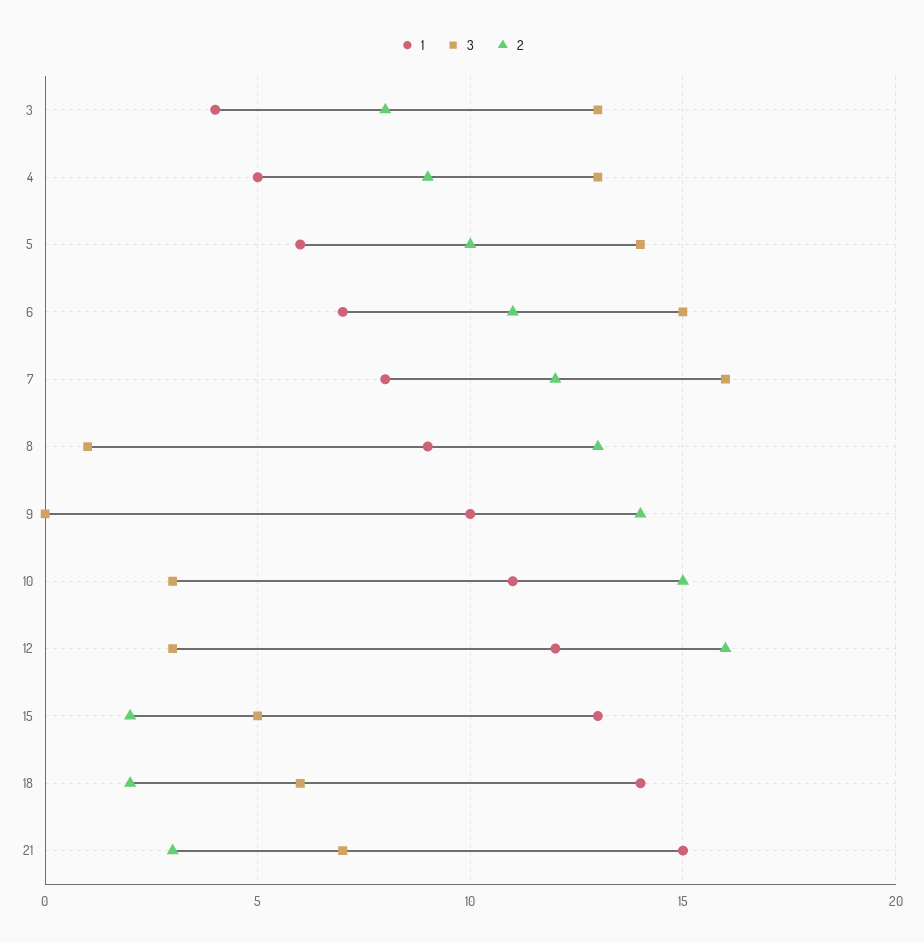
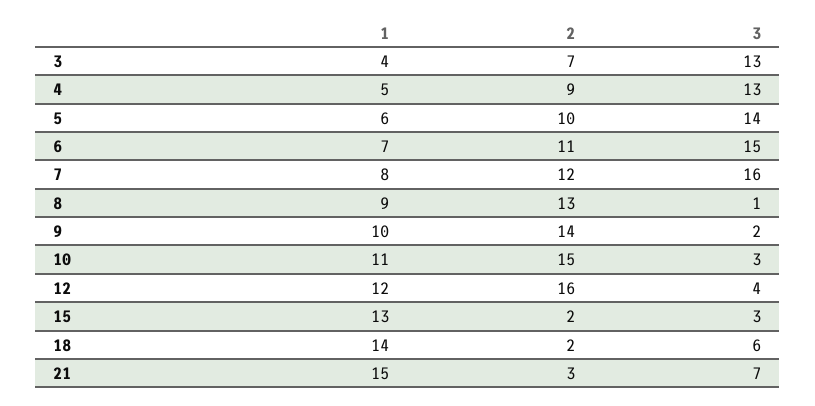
  {
    "1": {
      "3": 4,
      "4": 5,
      "5": 6,
      "6": 7,
      "7": 8,
      "8": 9,
      "9": 10,
      "10": 11,
      "12": 12,
      "15": 13,
      "18": 14,
      "21": 15
    },
    "3": {
      "3": 13,
      "4": 13,
      "5": 14,
      "6": 15,
      "7": 16,
      "8": 1,
-     "9": 0,
+     "9": 2,
      "10": 3,
-     "12": 3,
+     "12": 4,
-     "15": 5,
+     "15": 3,
      "18": 6,
      "21": 7
    },
    "2": {
-     "3": 8,
+     "3": 7,
      "4": 9,
      "5": 10,
      "6": 11,
      "7": 12,
      "8": 13,
      "9": 14,
      "10": 15,
      "12": 16,
      "15": 2,
      "18": 2,
      "21": 3
    }
  }

